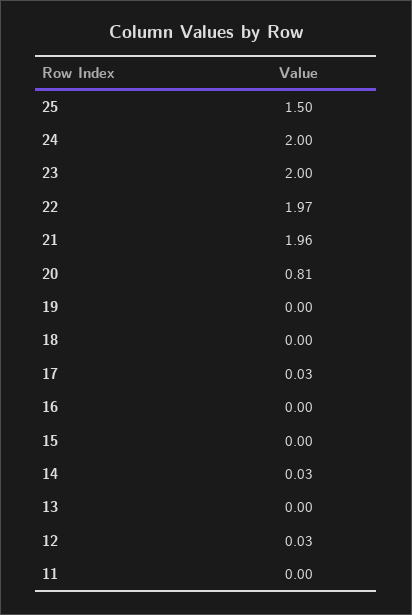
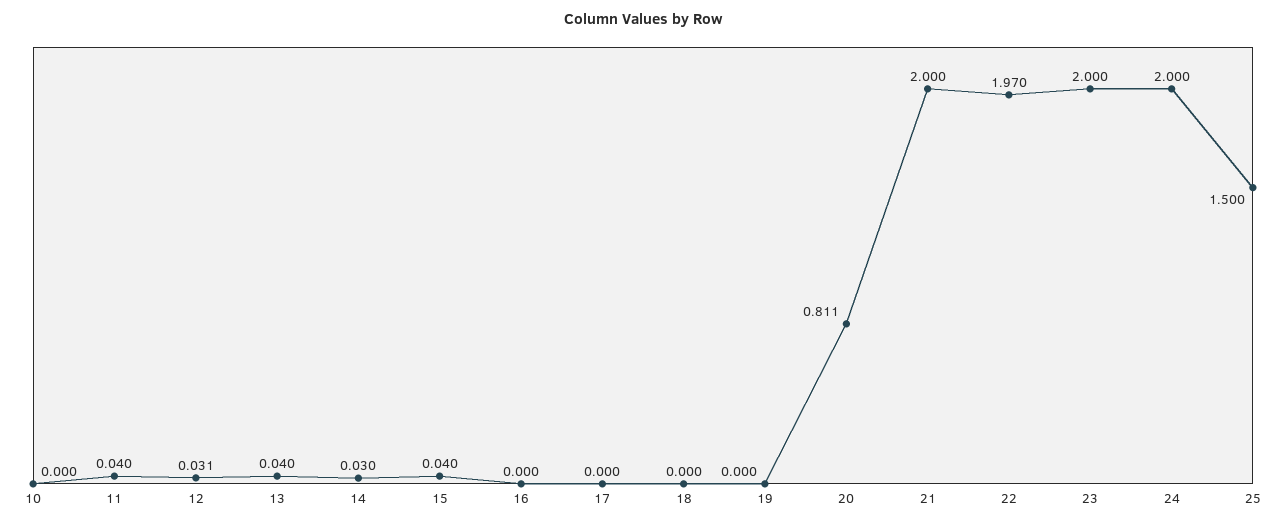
  {
    "25": 1.5,
    "24": 2,
    "23": 2,
    "22": 1.97,
-   "21": 1.96,
+   "21": 2,
    "20": 0.811,
    "19": 0,
    "18": 0,
-   "17": 0.03,
+   "17": 0,
    "16": 0,
-   "15": 0,
+   "15": 0.04,
    "14": 0.03,
-   "13": 0,
+   "13": 0.04,
    "12": 0.031,
-   "11": 0
+   "11": 0.04,
+   "10": 0
  }

